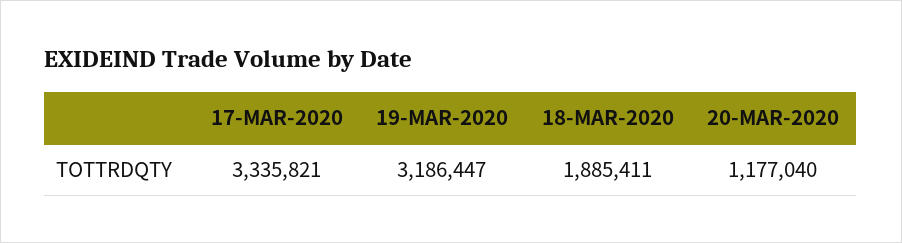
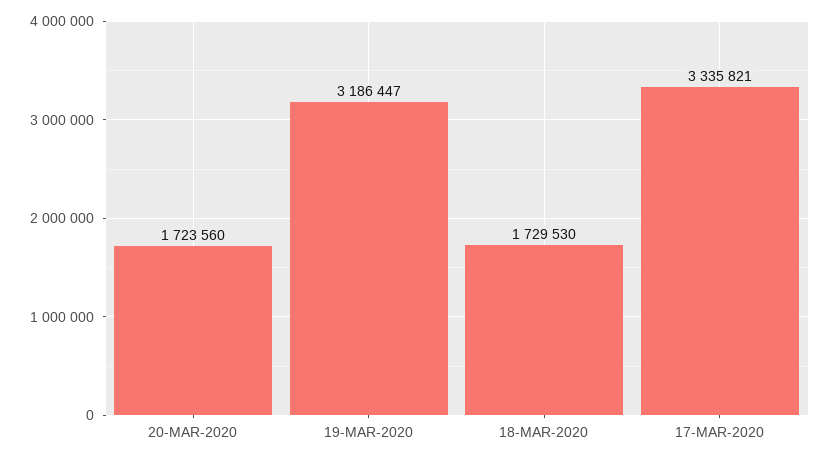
  {
    "17-MAR-2020": 3335821,
    "19-MAR-2020": 3186447,
-   "18-MAR-2020": 1885411,
+   "18-MAR-2020": 1729530,
-   "20-MAR-2020": 1177040
+   "20-MAR-2020": 1723560
  }

